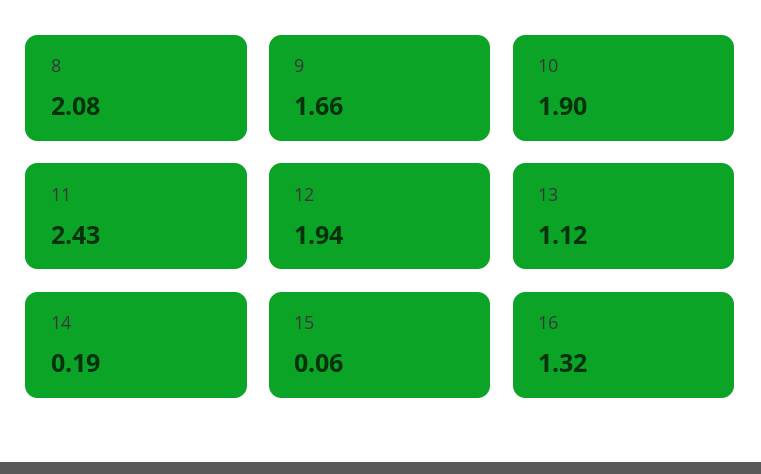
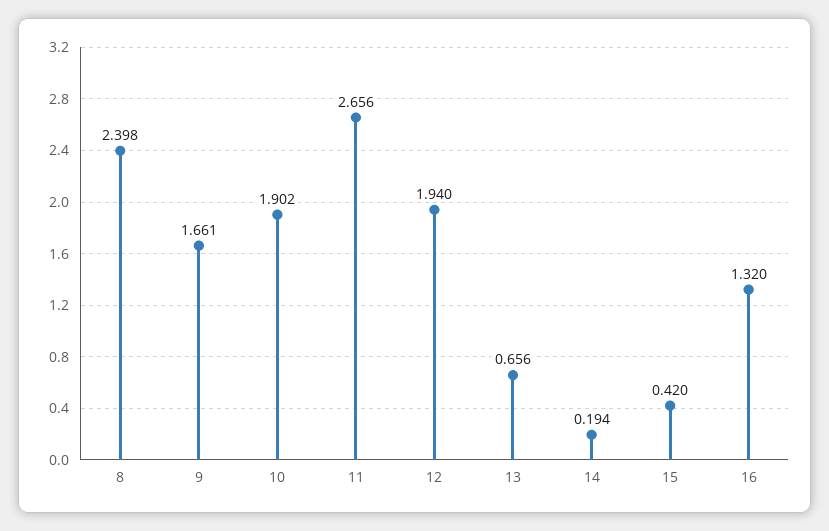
  {
-   "8": 2.08,
+   "8": 2.398,
    "9": 1.661,
    "10": 1.902,
-   "11": 2.43,
+   "11": 2.656,
    "12": 1.94,
-   "13": 1.12,
+   "13": 0.656,
    "14": 0.194,
-   "15": 0.06,
+   "15": 0.42,
    "16": 1.32
  }

